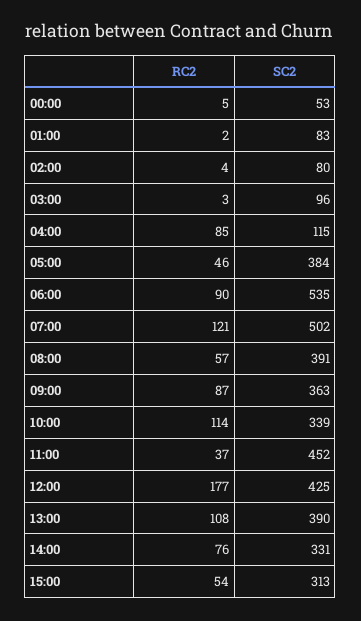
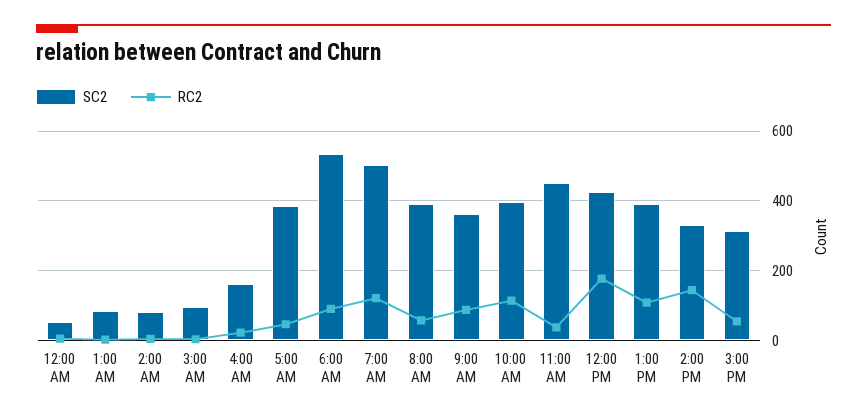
  {
    "RC2": {
      "00:00": 5,
      "01:00": 2,
      "02:00": 4,
      "03:00": 3,
-     "04:00": 85,
+     "04:00": 20,
      "05:00": 46,
      "06:00": 90,
      "07:00": 121,
      "08:00": 57,
      "09:00": 87,
      "10:00": 114,
      "11:00": 37,
      "12:00": 177,
      "13:00": 108,
-     "14:00": 76,
+     "14:00": 140,
      "15:00": 54
    },
    "SC2": {
      "00:00": 53,
      "01:00": 83,
      "02:00": 80,
      "03:00": 96,
-     "04:00": 115,
+     "04:00": 160,
      "05:00": 384,
      "06:00": 535,
      "07:00": 502,
      "08:00": 391,
      "09:00": 363,
-     "10:00": 339,
+     "10:00": 400,
      "11:00": 452,
      "12:00": 425,
      "13:00": 390,
      "14:00": 331,
      "15:00": 313
    }
  }

